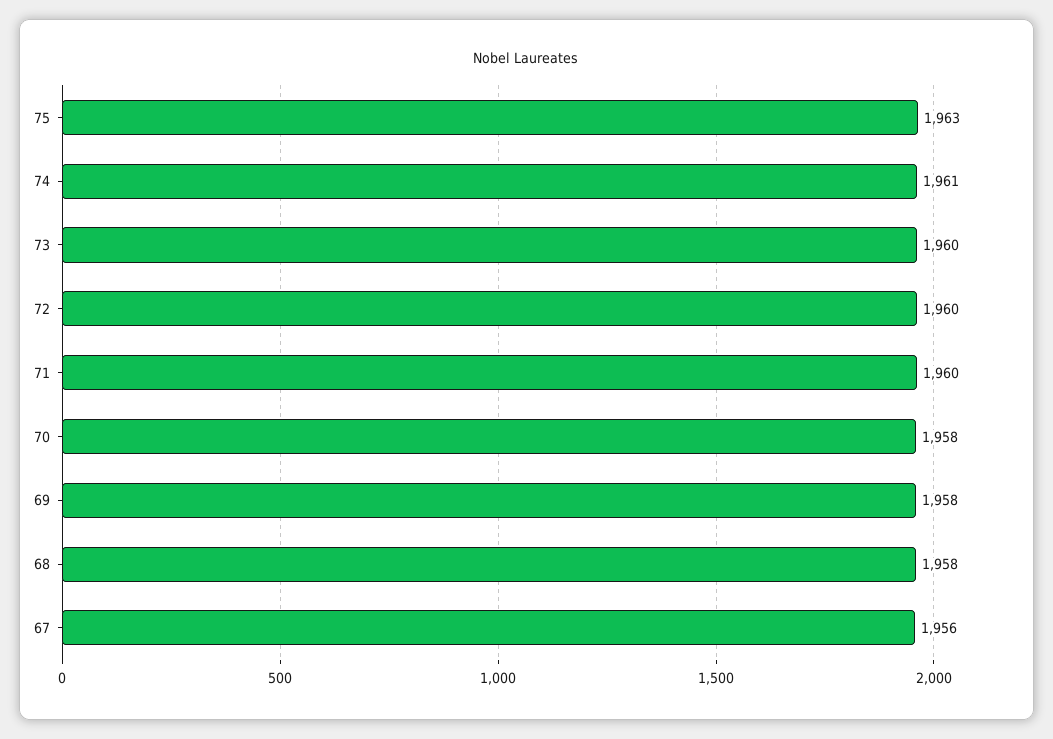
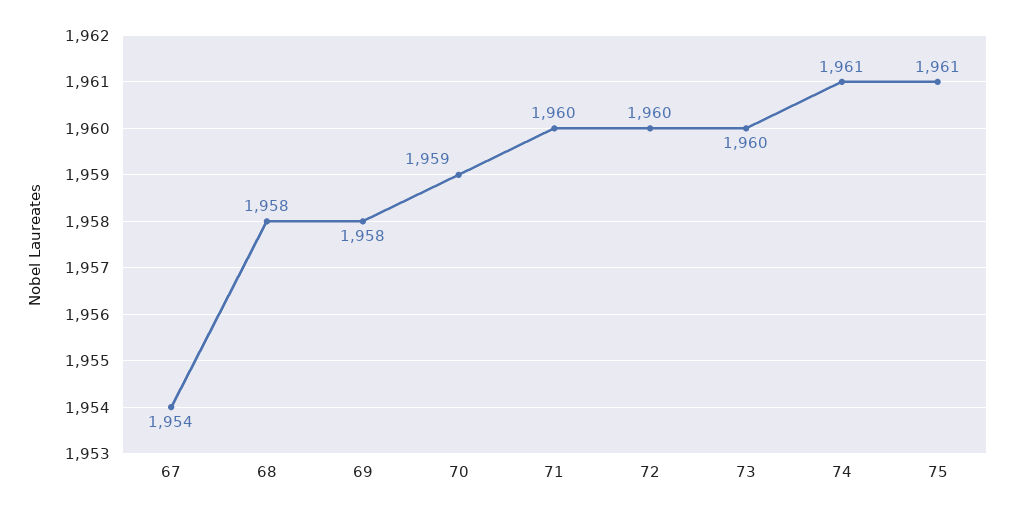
  {
-   "75": 1963,
+   "75": 1961,
    "74": 1961,
    "73": 1960,
    "72": 1960,
    "71": 1960,
-   "70": 1958,
+   "70": 1959,
    "69": 1958,
    "68": 1958,
-   "67": 1956
+   "67": 1954
  }

